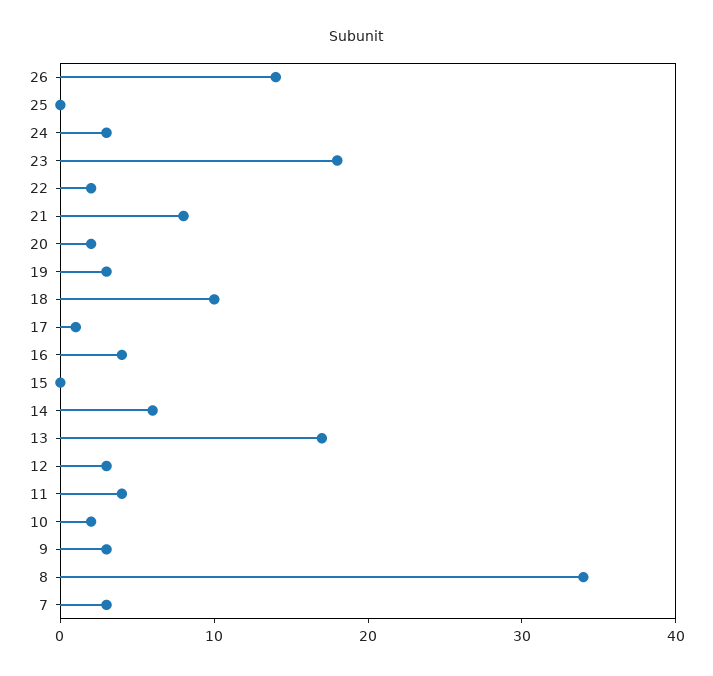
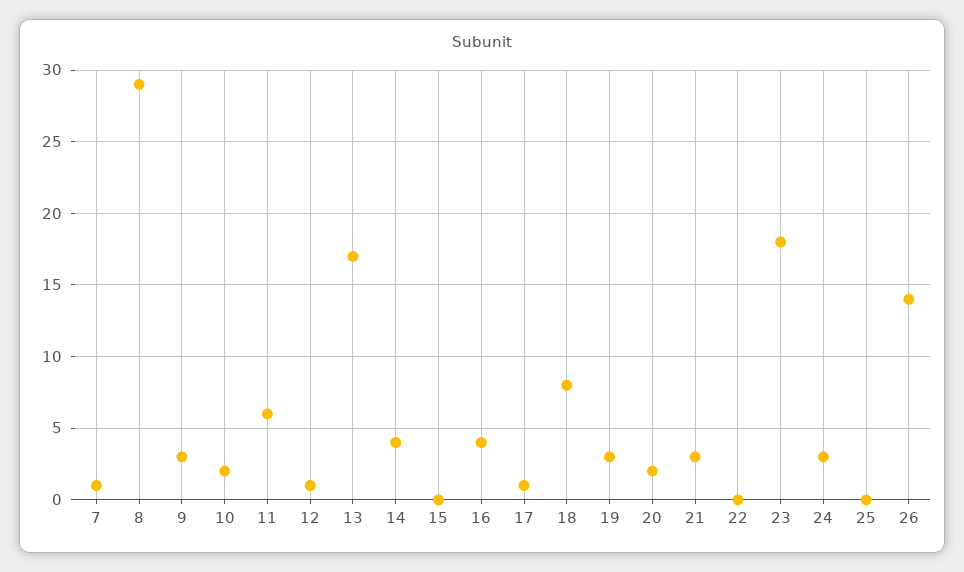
  {
    "26": 14,
    "25": 0,
    "24": 3,
    "23": 18,
-   "22": 2,
+   "22": 0,
-   "21": 8,
+   "21": 3,
    "20": 2,
    "19": 3,
-   "18": 10,
+   "18": 8,
    "17": 1,
    "16": 4,
    "15": 0,
-   "14": 6,
+   "14": 4,
    "13": 17,
-   "12": 3,
+   "12": 1,
-   "11": 4,
+   "11": 6,
    "10": 2,
    "9": 3,
-   "8": 34,
+   "8": 29,
-   "7": 3
+   "7": 1
  }

